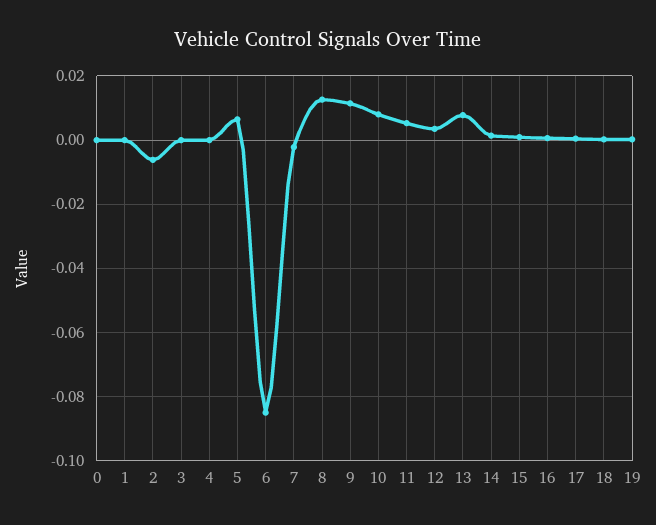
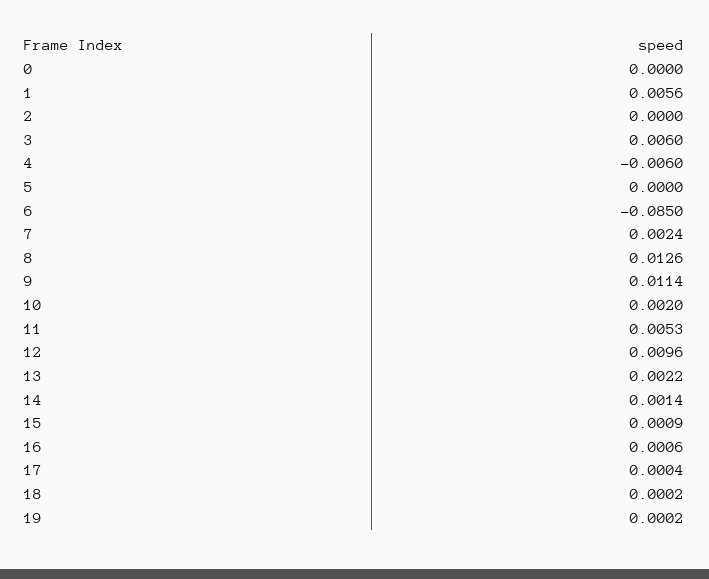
  {
    "0": 0,
-   "1": 0,
+   "1": 0.0056,
-   "2": -0.006,
+   "2": 0,
-   "3": 0,
+   "3": 0.006,
-   "4": 0,
+   "4": -0.006,
-   "5": 0.006,
+   "5": 0,
    "6": -0.085,
-   "7": -0.002,
+   "7": 0.0024,
    "8": 0.0126,
    "9": 0.0114,
-   "10": 0.008,
+   "10": 0.002,
    "11": 0.0053,
-   "12": 0.004,
+   "12": 0.0096,
-   "13": 0.008,
+   "13": 0.0022,
    "14": 0.0014,
    "15": 0.0009,
    "16": 0.0006,
    "17": 0.0004,
    "18": 0.0002,
    "19": 0.0002
  }

